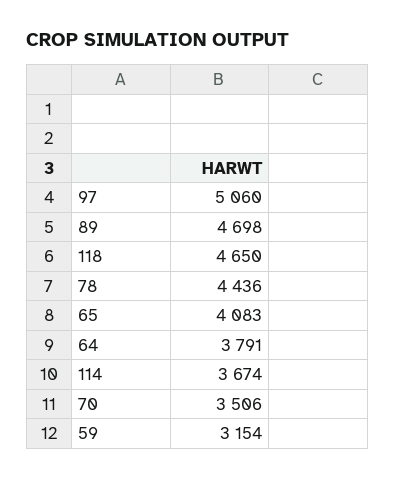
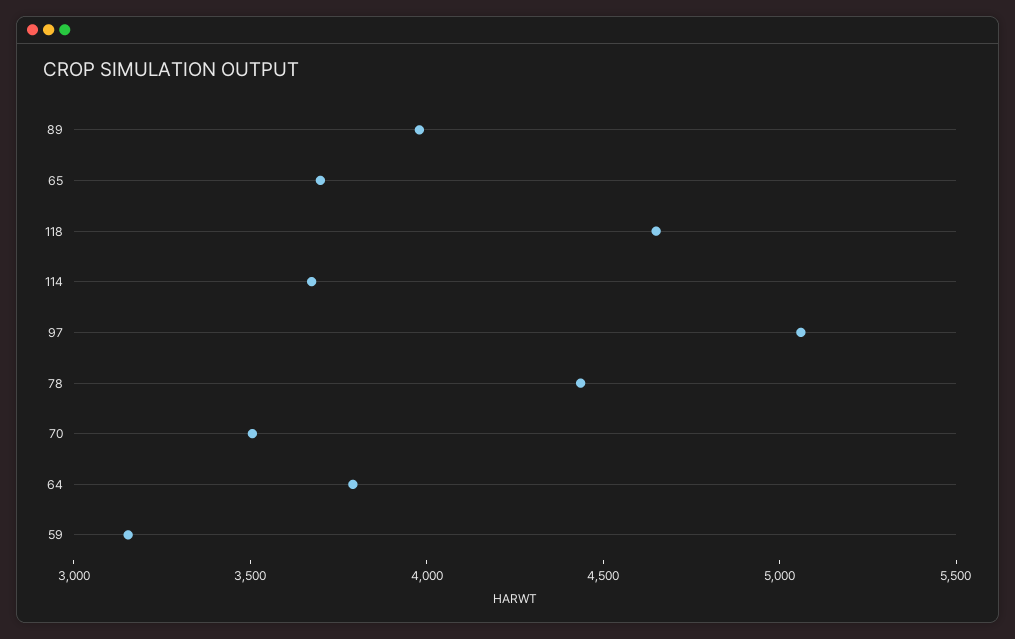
  {
    "97": 5060,
-   "89": 4698,
+   "89": 4000,
    "118": 4650,
    "78": 4436,
-   "65": 4083,
+   "65": 3700,
    "64": 3791,
    "114": 3674,
    "70": 3506,
    "59": 3154
  }

